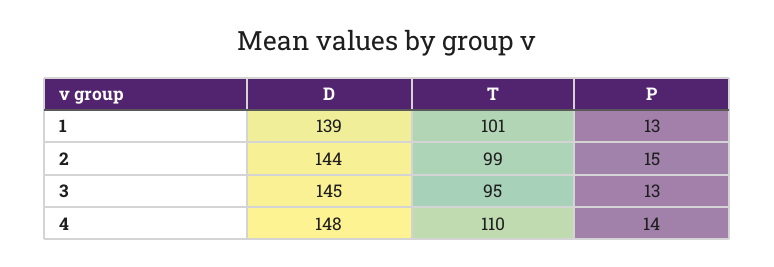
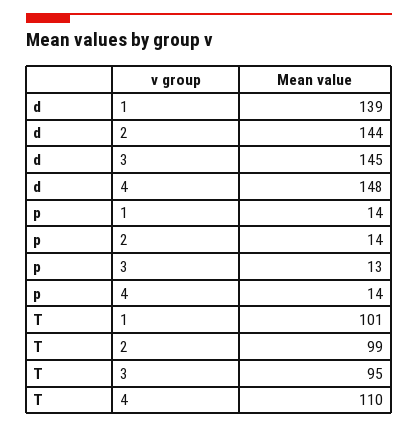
  {
    "D": {
      "1": 139,
      "2": 144,
      "3": 145,
      "4": 148
    },
    "T": {
      "1": 101,
      "2": 99,
      "3": 95,
      "4": 110
    },
    "P": {
-     "1": 13,
+     "1": 14,
-     "2": 15,
+     "2": 14,
      "3": 13,
      "4": 14
    }
  }

